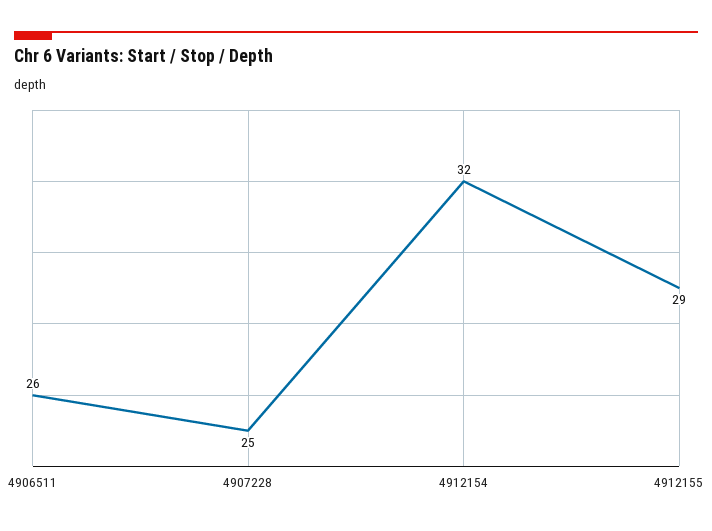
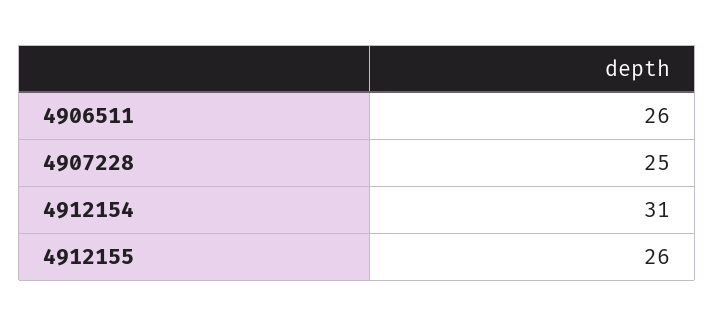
  {
    "4906511": 26,
    "4907228": 25,
-   "4912154": 32,
+   "4912154": 31,
-   "4912155": 29
+   "4912155": 26
  }

